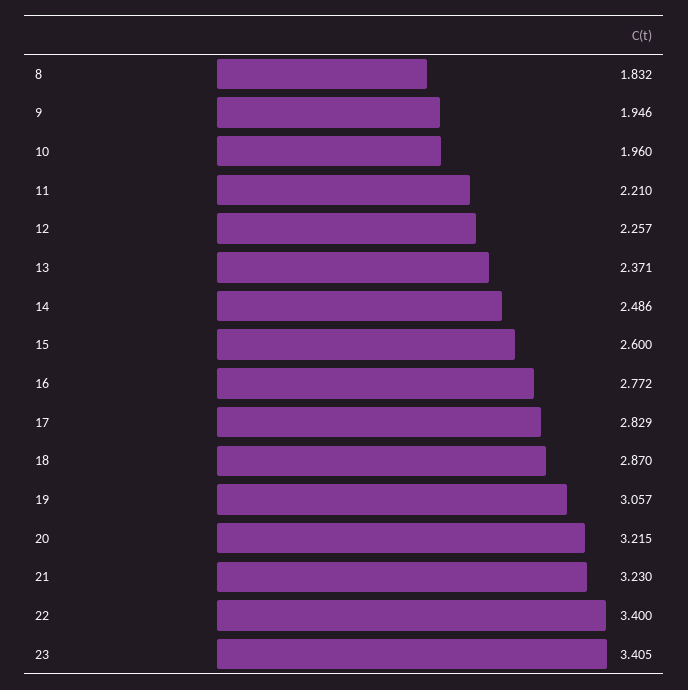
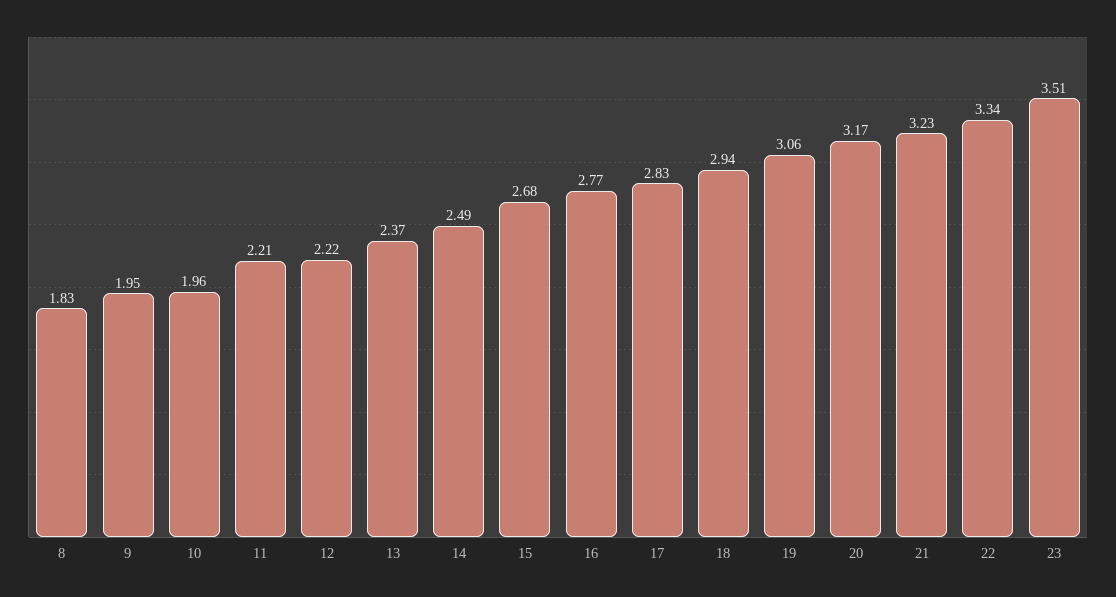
  {
    "8": 1.832,
    "9": 1.946,
    "10": 1.96,
    "11": 2.21,
-   "12": 2.257,
+   "12": 2.22,
    "13": 2.371,
    "14": 2.486,
-   "15": 2.6,
+   "15": 2.68,
    "16": 2.772,
    "17": 2.829,
-   "18": 2.87,
+   "18": 2.94,
    "19": 3.057,
-   "20": 3.215,
+   "20": 3.17,
    "21": 3.23,
-   "22": 3.4,
+   "22": 3.34,
-   "23": 3.405
+   "23": 3.51
  }

